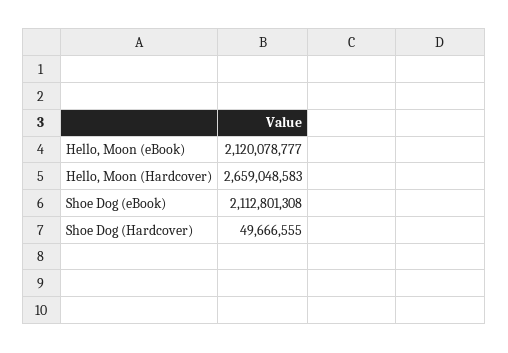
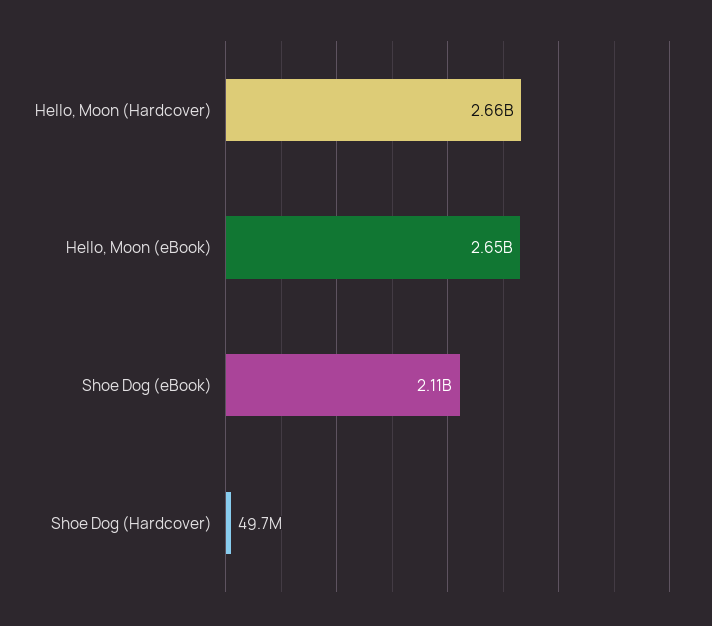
  {
-   "Hello, Moon (eBook)": 2120078777,
+   "Hello, Moon (eBook)": 2650000000,
    "Hello, Moon (Hardcover)": 2659048583,
    "Shoe Dog (eBook)": 2112801308,
    "Shoe Dog (Hardcover)": 49666555
  }

